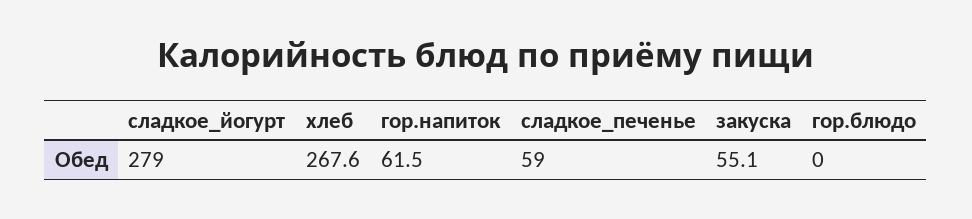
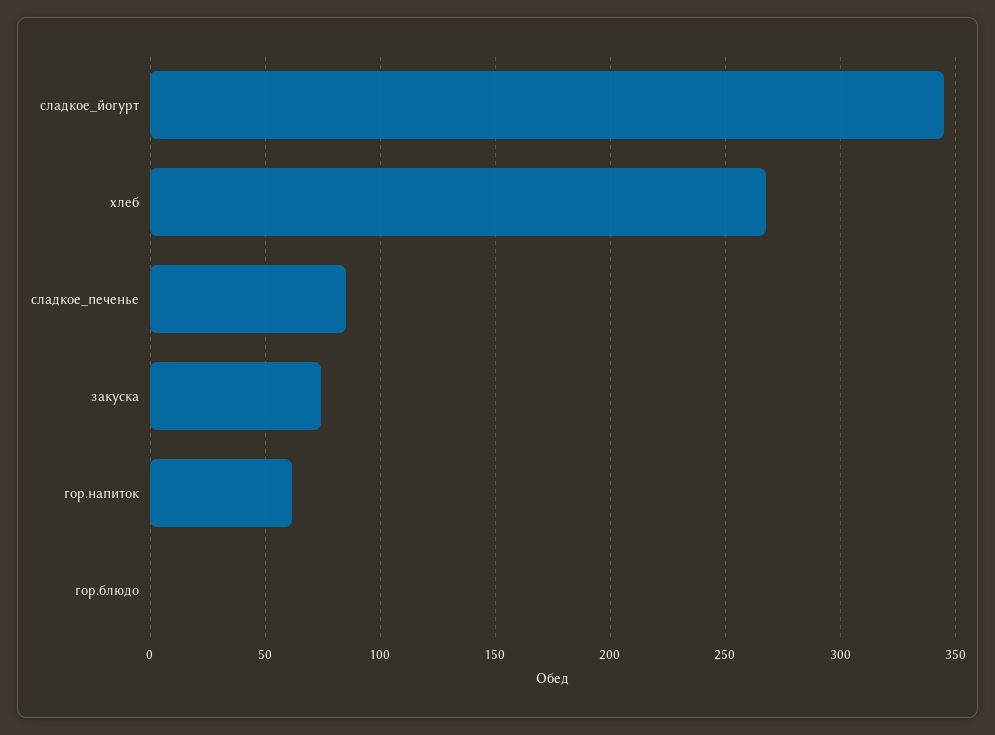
  {
-   "сладкое_йогурт": 279,
+   "сладкое_йогурт": 345,
    "хлеб": 267.6,
    "гор.напиток": 61.5,
-   "сладкое_печенье": 59,
+   "сладкое_печенье": 85,
-   "закуска": 55.1,
+   "закуска": 75,
    "гор.блюдо": 0
  }

